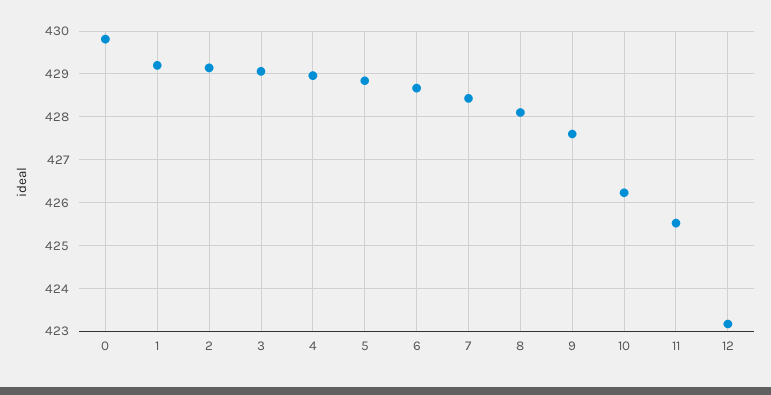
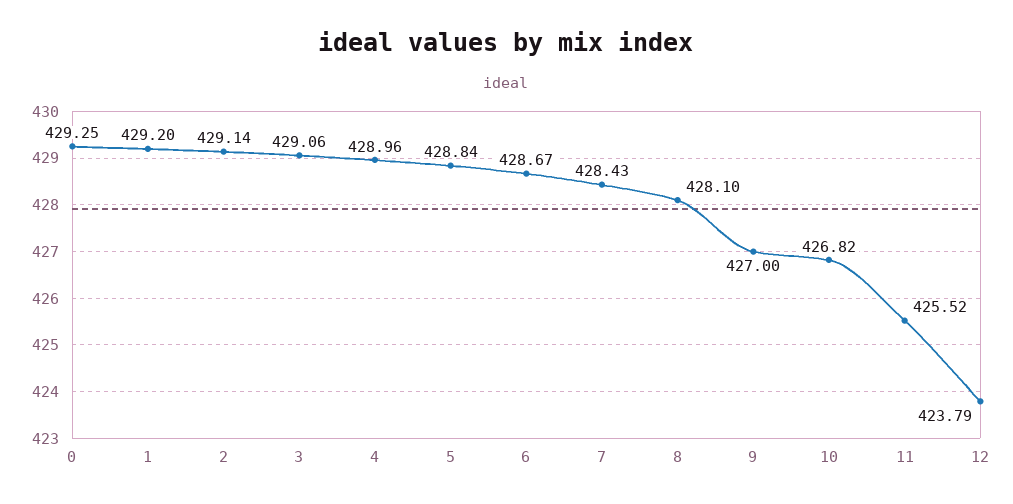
  {
-   "0": 429.8,
+   "0": 429.25,
    "1": 429.2,
    "2": 429.14,
    "3": 429.06,
    "4": 428.96,
    "5": 428.84,
    "6": 428.67,
    "7": 428.43,
    "8": 428.1,
-   "9": 427.6,
+   "9": 427,
-   "10": 426.2,
+   "10": 426.82,
    "11": 425.52,
-   "12": 423.2
+   "12": 423.79
  }

